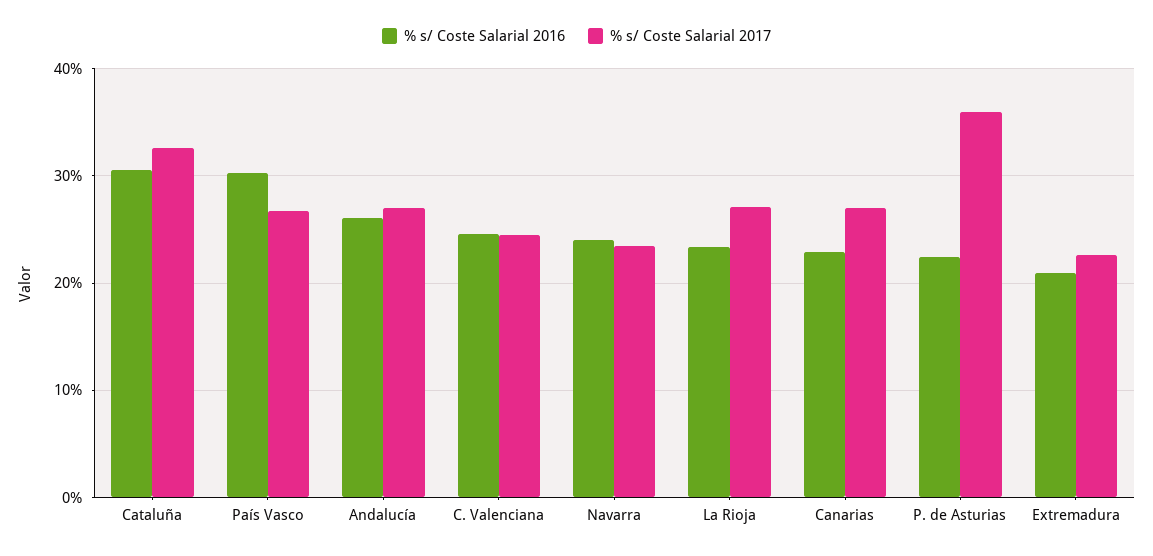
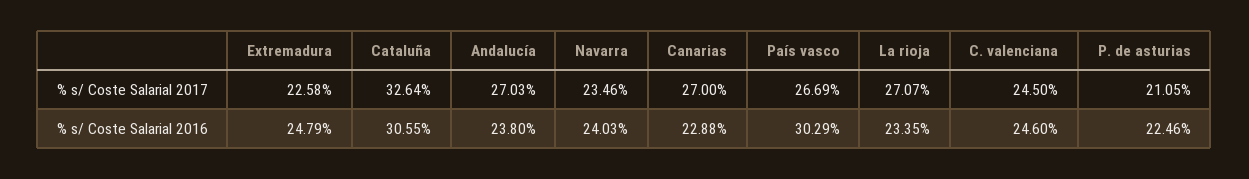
  {
    "% s/ Coste Salarial 2016": {
      "Cataluña": 30.55,
      "País Vasco": 30.29,
-     "Andalucía": 26,
+     "Andalucía": 23.8,
      "C. Valenciana": 24.6,
      "Navarra": 24.03,
      "La Rioja": 23.35,
      "Canarias": 22.88,
      "P. de Asturias": 22.46,
-     "Extremadura": 21
+     "Extremadura": 24.79
    },
    "% s/ Coste Salarial 2017": {
      "Cataluña": 32.64,
      "País Vasco": 26.69,
      "Andalucía": 27.03,
      "C. Valenciana": 24.5,
      "Navarra": 23.46,
      "La Rioja": 27.07,
      "Canarias": 27,
-     "P. de Asturias": 36,
+     "P. de Asturias": 21.05,
      "Extremadura": 22.58
    }
  }

